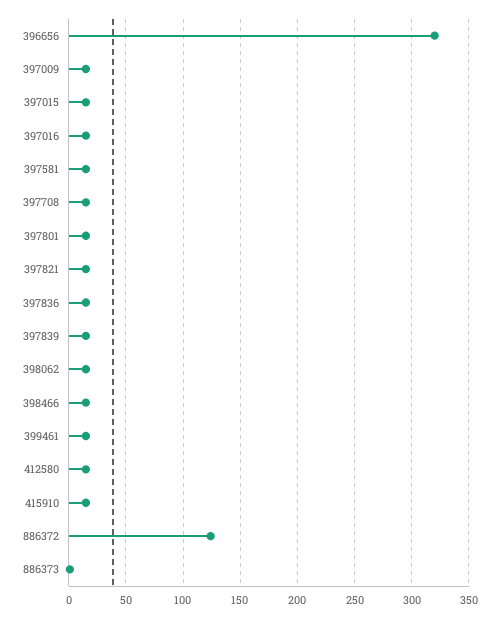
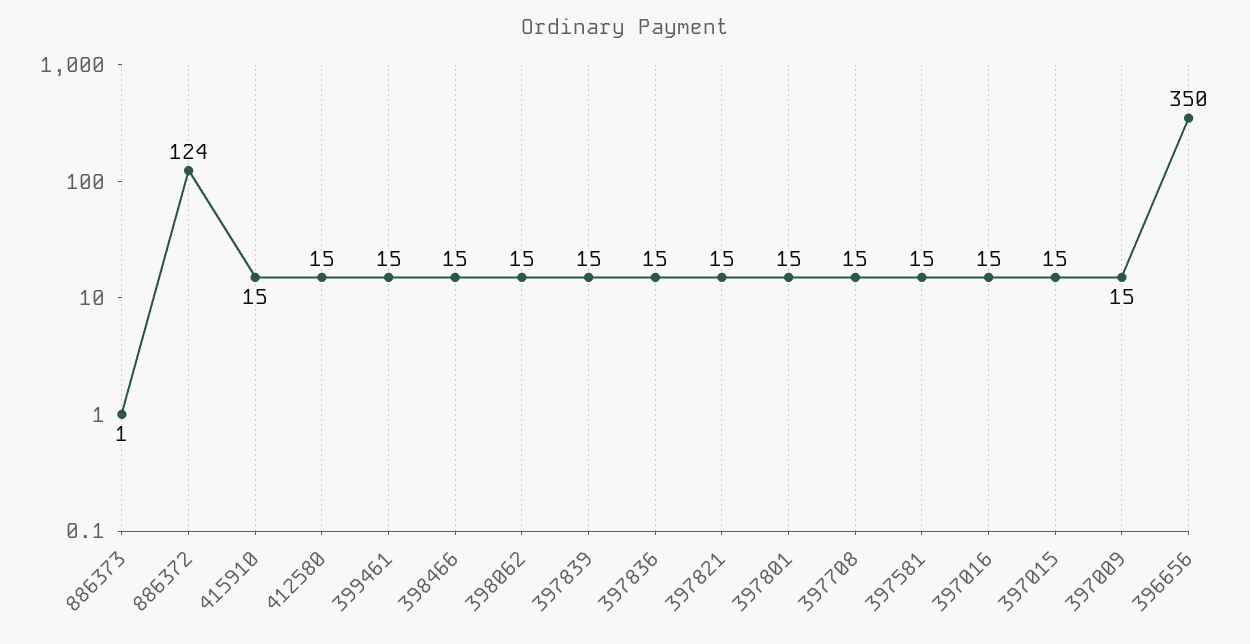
  {
-   "396656": 320,
+   "396656": 350,
    "397009": 15,
    "397015": 15,
    "397016": 15,
    "397581": 15,
    "397708": 15,
    "397801": 15,
    "397821": 15,
    "397836": 15,
    "397839": 15,
    "398062": 15,
    "398466": 15,
    "399461": 15,
    "412580": 15,
    "415910": 15,
    "886372": 124,
    "886373": 1
  }

